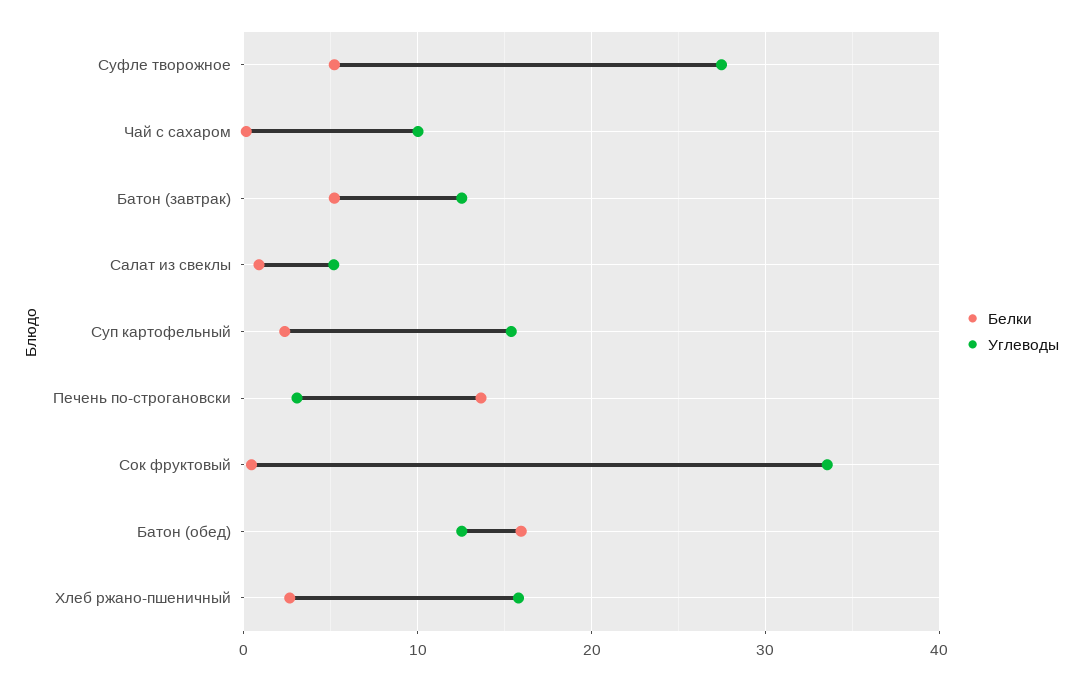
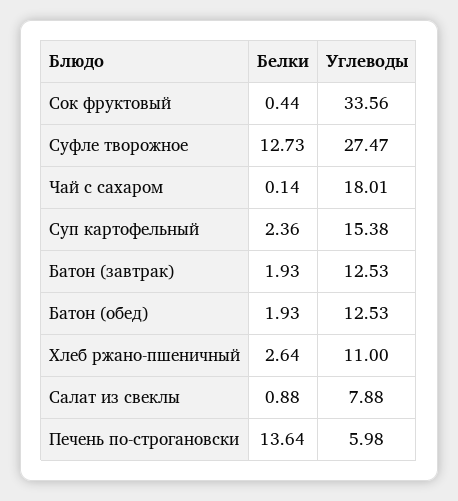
  {
    "Белки": {
-     "Суфле творожное": 5,
+     "Суфле творожное": 12.73,
      "Чай с сахаром": 0.14,
-     "Батон (завтрак)": 5,
+     "Батон (завтрак)": 1.93,
      "Салат из свеклы": 0.88,
      "Суп картофельный": 2.36,
      "Печень по-строгановски": 13.64,
      "Сок фруктовый": 0.44,
-     "Батон (обед)": 16,
+     "Батон (обед)": 1.93,
      "Хлеб ржано-пшеничный": 2.64
    },
    "Углеводы": {
      "Суфле творожное": 27.47,
-     "Чай с сахаром": 10,
+     "Чай с сахаром": 18.01,
      "Батон (завтрак)": 12.53,
-     "Салат из свеклы": 5,
+     "Салат из свеклы": 7.88,
      "Суп картофельный": 15.38,
-     "Печень по-строгановски": 3,
+     "Печень по-строгановски": 5.98,
      "Сок фруктовый": 33.56,
      "Батон (обед)": 12.53,
-     "Хлеб ржано-пшеничный": 16
+     "Хлеб ржано-пшеничный": 11
    }
  }

